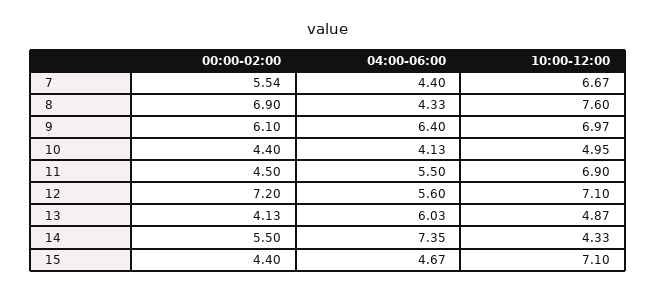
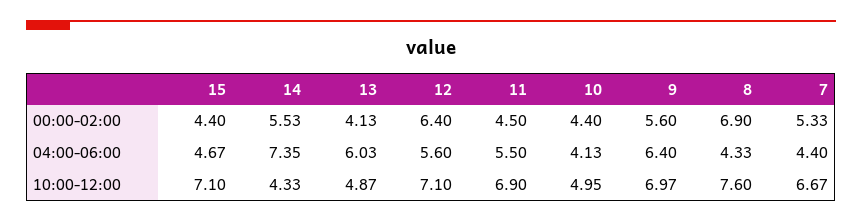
  {
    "00:00-02:00": {
-     "7": 5.54,
+     "7": 5.33,
      "8": 6.9,
-     "9": 6.1,
+     "9": 5.6,
      "10": 4.4,
      "11": 4.5,
-     "12": 7.2,
+     "12": 6.4,
      "13": 4.13,
-     "14": 5.5,
+     "14": 5.53,
      "15": 4.4
    },
    "04:00-06:00": {
      "7": 4.4,
      "8": 4.33,
      "9": 6.4,
      "10": 4.13,
      "11": 5.5,
      "12": 5.6,
      "13": 6.03,
      "14": 7.35,
      "15": 4.67
    },
    "10:00-12:00": {
      "7": 6.67,
      "8": 7.6,
      "9": 6.97,
      "10": 4.95,
      "11": 6.9,
      "12": 7.1,
      "13": 4.87,
      "14": 4.33,
      "15": 7.1
    }
  }

